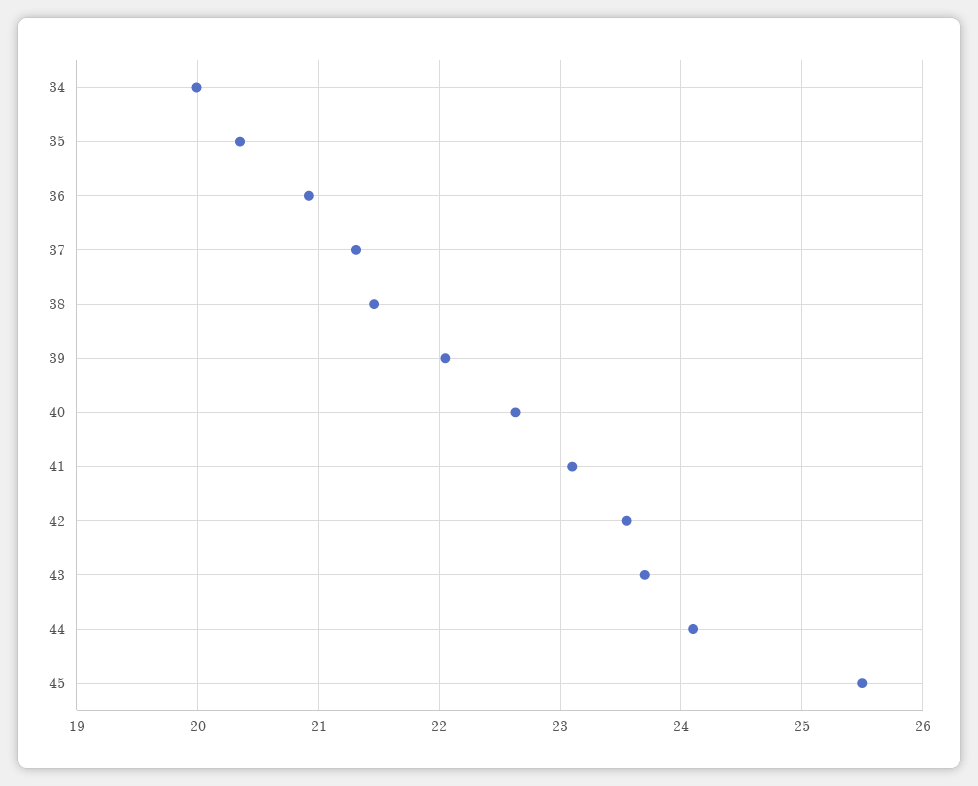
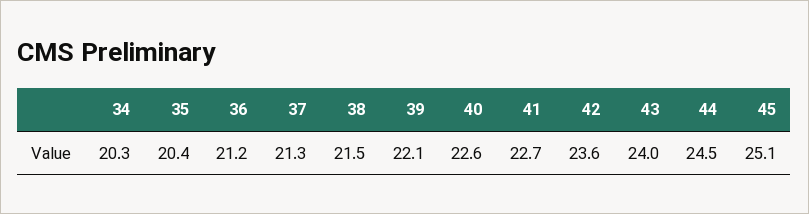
  {
-   "34": 20,
+   "34": 20.3,
    "35": 20.4,
-   "36": 20.9,
+   "36": 21.2,
    "37": 21.3,
    "38": 21.5,
    "39": 22.1,
    "40": 22.6,
-   "41": 23.1,
+   "41": 22.7,
    "42": 23.6,
-   "43": 23.7,
+   "43": 24,
-   "44": 24.1,
+   "44": 24.5,
-   "45": 25.5
+   "45": 25.1
  }

